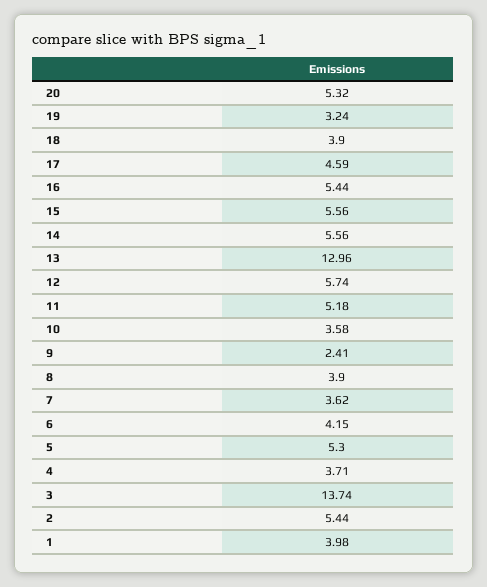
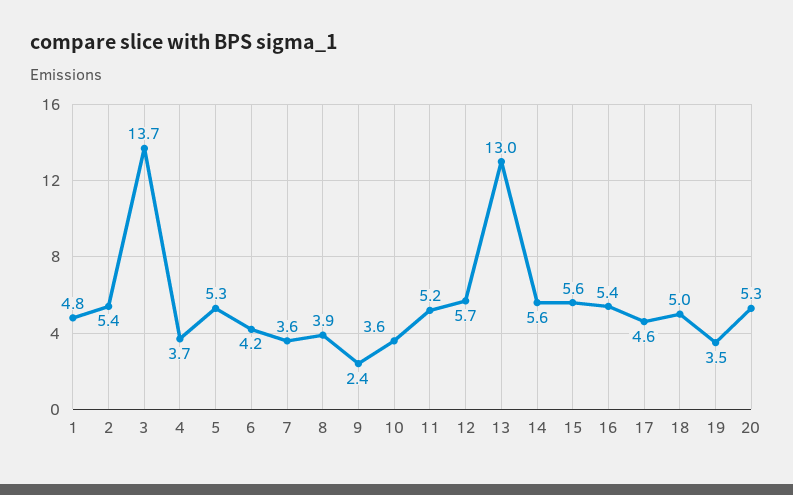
  {
    "20": 5.32,
-   "19": 3.24,
+   "19": 3.5,
-   "18": 3.9,
+   "18": 5,
    "17": 4.59,
    "16": 5.44,
    "15": 5.56,
    "14": 5.56,
    "13": 12.96,
    "12": 5.74,
    "11": 5.18,
    "10": 3.58,
    "9": 2.41,
    "8": 3.9,
    "7": 3.62,
    "6": 4.15,
    "5": 5.3,
    "4": 3.71,
    "3": 13.74,
    "2": 5.44,
-   "1": 3.98
+   "1": 4.8
  }

